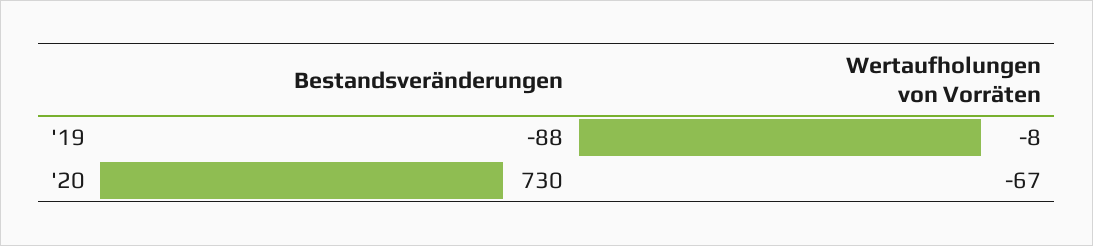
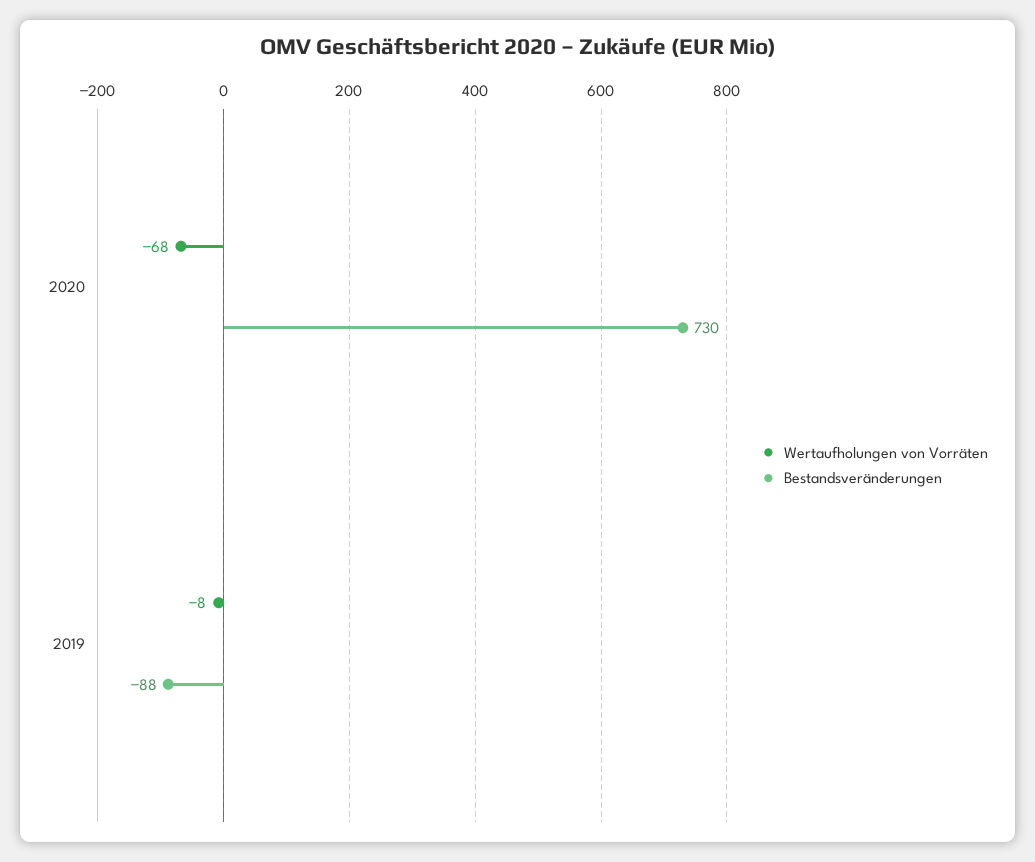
  {
    "Bestandsveränderungen": {
      "'19": -88,
      "'20": 730
    },
    "Wertaufholungen von Vorräten": {
      "'19": -8,
-     "'20": -67
+     "'20": -68
    }
  }

